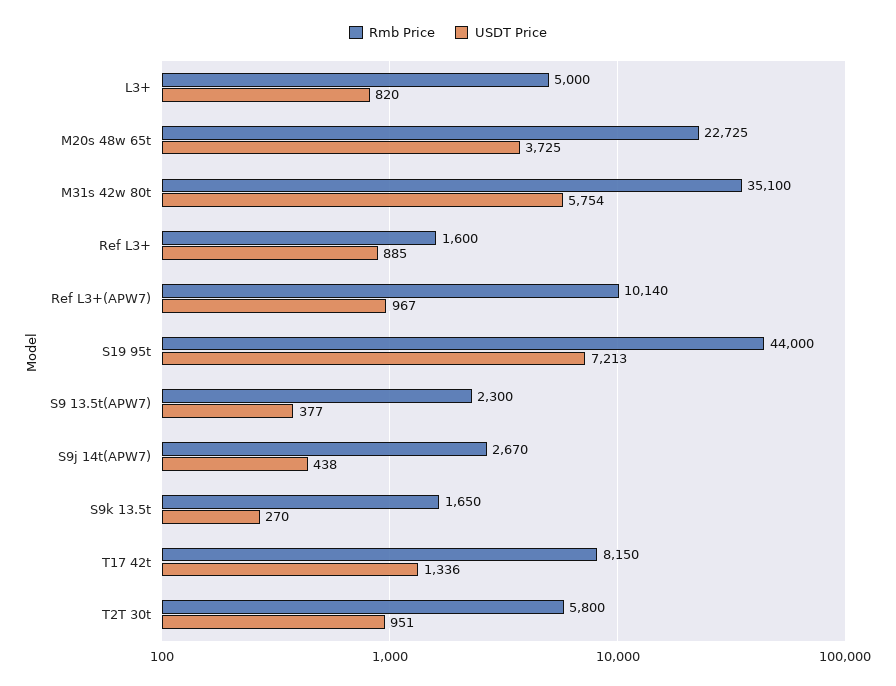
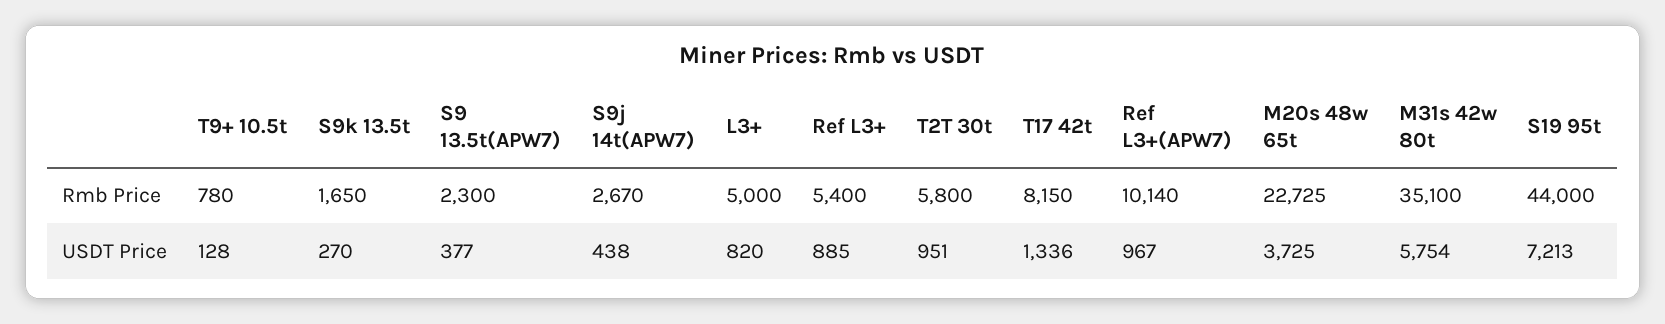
  {
    "Rmb Price": {
      "L3+": 5000,
      "M20s 48w 65t": 22725,
      "M31s 42w 80t": 35100,
-     "Ref L3+": 1600,
+     "Ref L3+": 5400,
      "Ref L3+(APW7)": 10140,
      "S19 95t": 44000,
      "S9 13.5t(APW7)": 2300,
      "S9j 14t(APW7)": 2670,
      "S9k 13.5t": 1650,
      "T17 42t": 8150,
-     "T2T 30t": 5800
+     "T2T 30t": 5800,
+     "T9+ 10.5t": 780
    },
    "USDT Price": {
      "L3+": 820,
      "M20s 48w 65t": 3725,
      "M31s 42w 80t": 5754,
      "Ref L3+": 885,
      "Ref L3+(APW7)": 967,
      "S19 95t": 7213,
      "S9 13.5t(APW7)": 377,
      "S9j 14t(APW7)": 438,
      "S9k 13.5t": 270,
      "T17 42t": 1336,
-     "T2T 30t": 951
+     "T2T 30t": 951,
+     "T9+ 10.5t": 128
    }
  }

